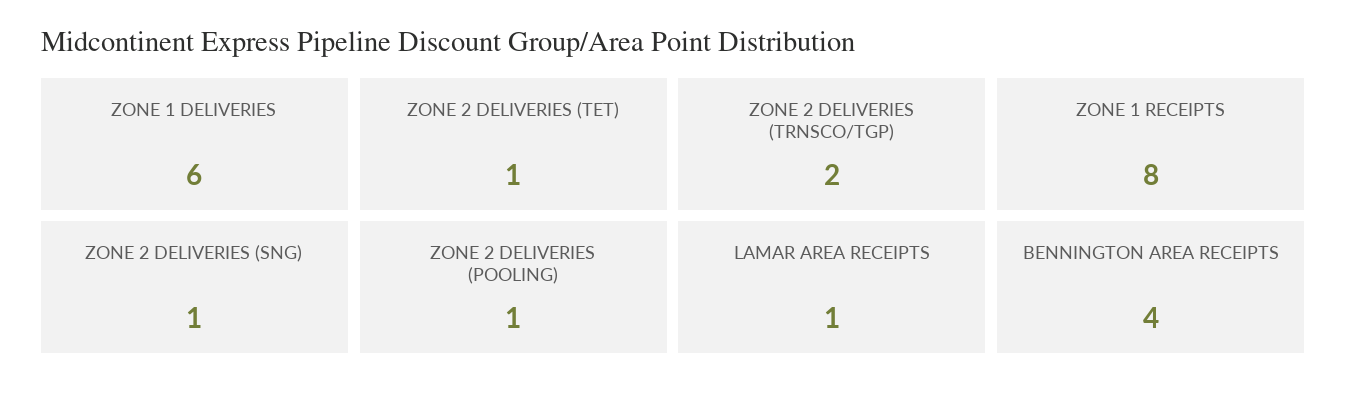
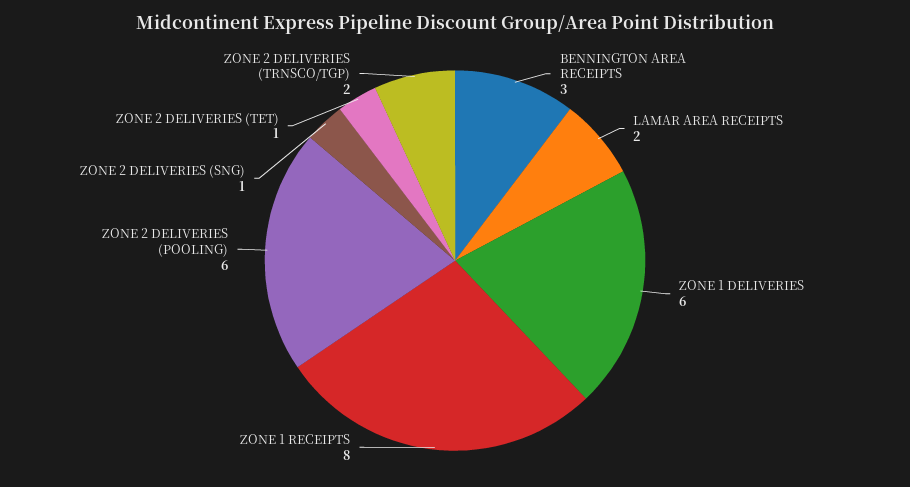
  {
    "ZONE 1 DELIVERIES": 6,
    "ZONE 2 DELIVERIES (TET)": 1,
    "ZONE 2 DELIVERIES (TRNSCO/TGP)": 2,
    "ZONE 1 RECEIPTS": 8,
    "ZONE 2 DELIVERIES (SNG)": 1,
-   "ZONE 2 DELIVERIES (POOLING)": 1,
+   "ZONE 2 DELIVERIES (POOLING)": 6,
-   "LAMAR AREA RECEIPTS": 1,
+   "LAMAR AREA RECEIPTS": 2,
-   "BENNINGTON AREA RECEIPTS": 4
+   "BENNINGTON AREA RECEIPTS": 3
  }

